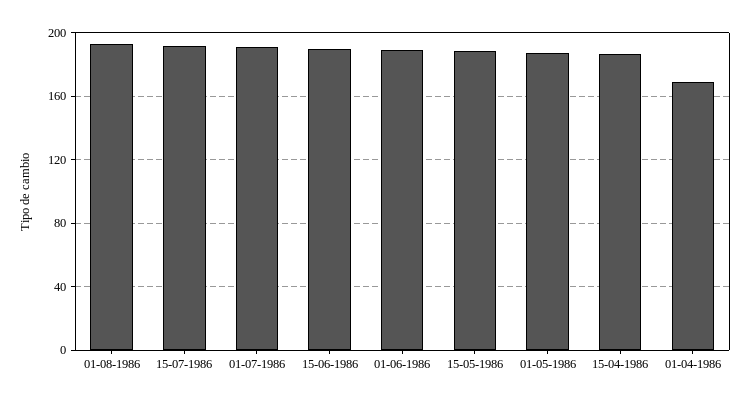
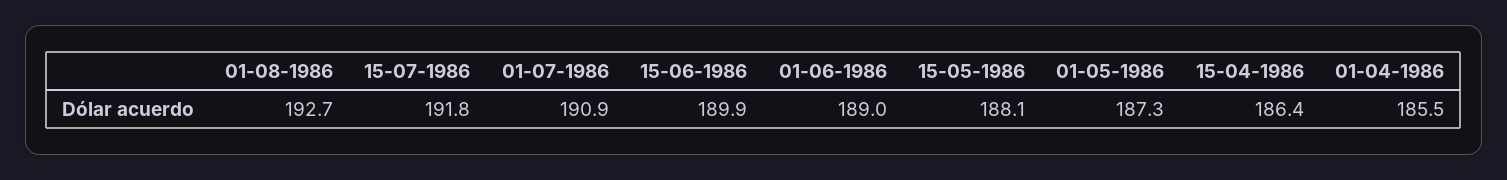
  {
    "01-08-1986": 192.7,
    "15-07-1986": 191.8,
    "01-07-1986": 190.9,
    "15-06-1986": 189.9,
    "01-06-1986": 189,
    "15-05-1986": 188.1,
    "01-05-1986": 187.3,
    "15-04-1986": 186.4,
-   "01-04-1986": 170
+   "01-04-1986": 185.5
  }

